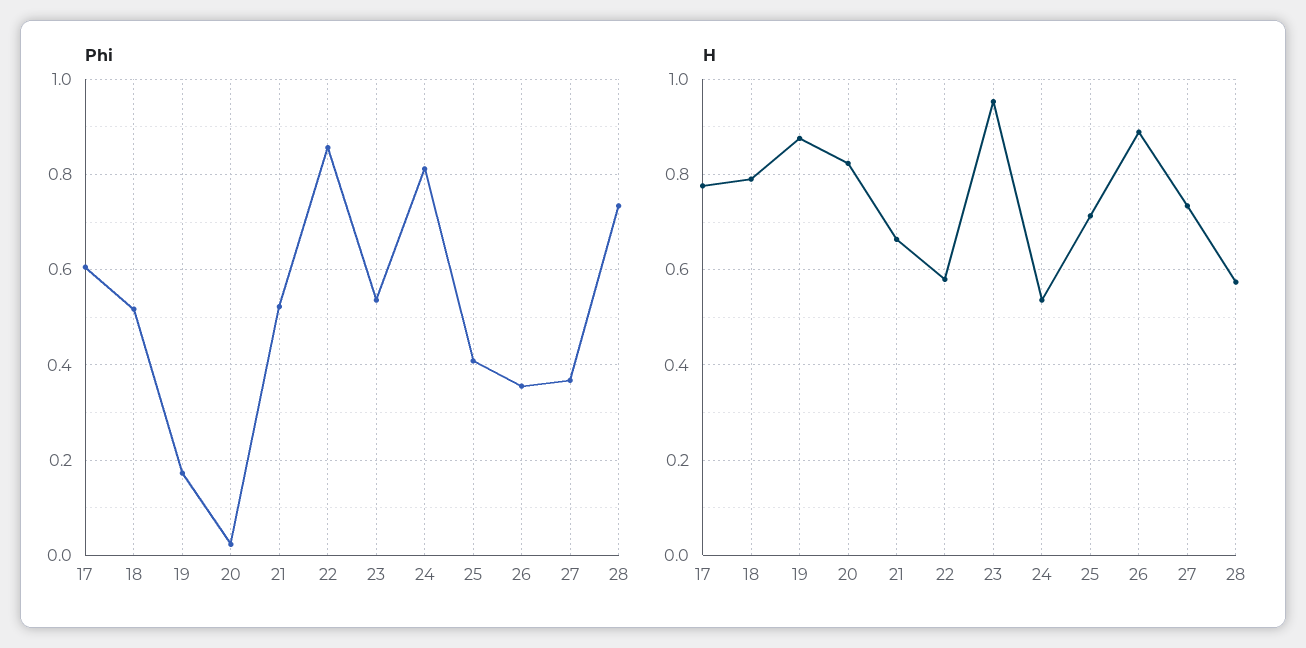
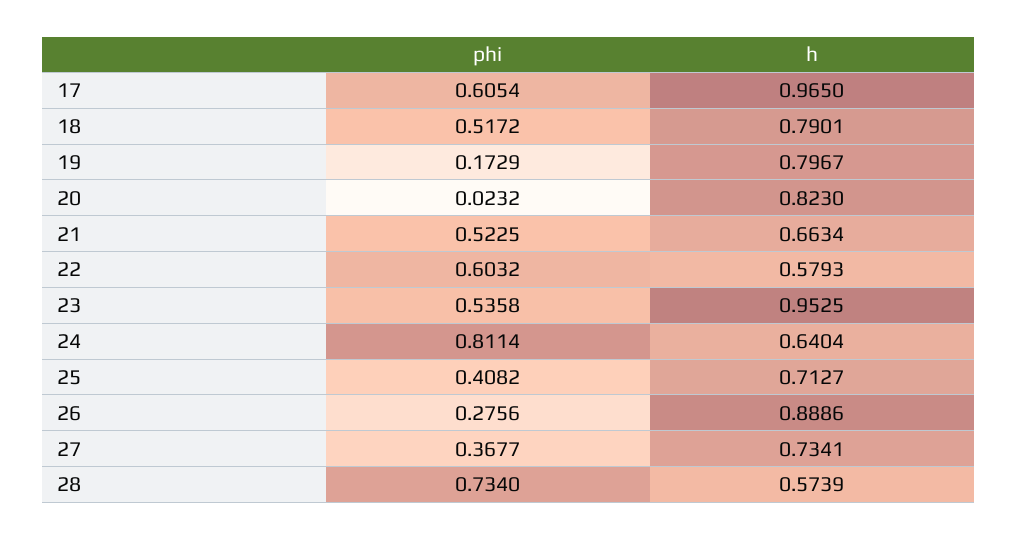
  {
    "Phi": {
      "17": 0.6054,
      "18": 0.5172,
      "19": 0.1729,
      "20": 0.0232,
      "21": 0.5225,
-     "22": 0.86,
+     "22": 0.6032,
      "23": 0.5358,
      "24": 0.8114,
      "25": 0.4082,
-     "26": 0.36,
+     "26": 0.2756,
      "27": 0.3677,
      "28": 0.734
    },
    "H": {
-     "17": 0.78,
+     "17": 0.965,
      "18": 0.7901,
-     "19": 0.88,
+     "19": 0.7967,
      "20": 0.823,
      "21": 0.6634,
      "22": 0.5793,
      "23": 0.9525,
-     "24": 0.54,
+     "24": 0.6404,
      "25": 0.7127,
      "26": 0.8886,
      "27": 0.7341,
      "28": 0.5739
    }
  }

